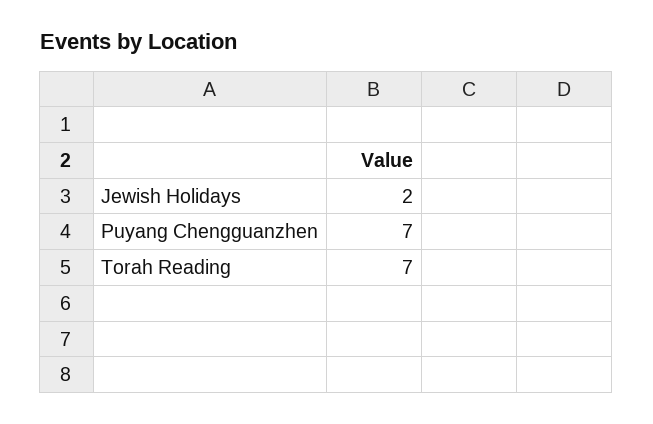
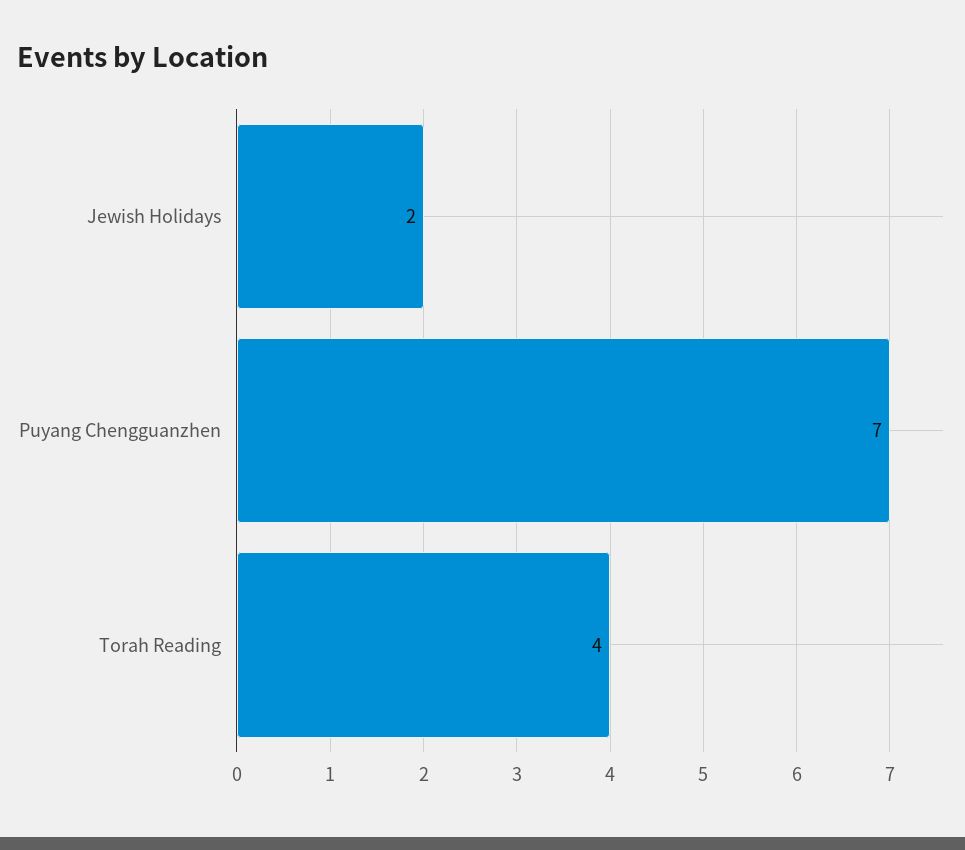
  {
    "Jewish Holidays": 2,
    "Puyang Chengguanzhen": 7,
-   "Torah Reading": 7
+   "Torah Reading": 4
  }

